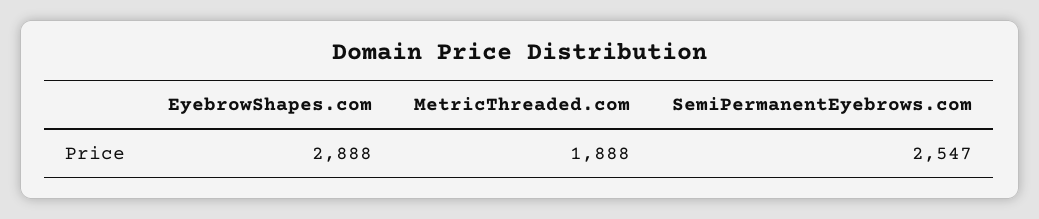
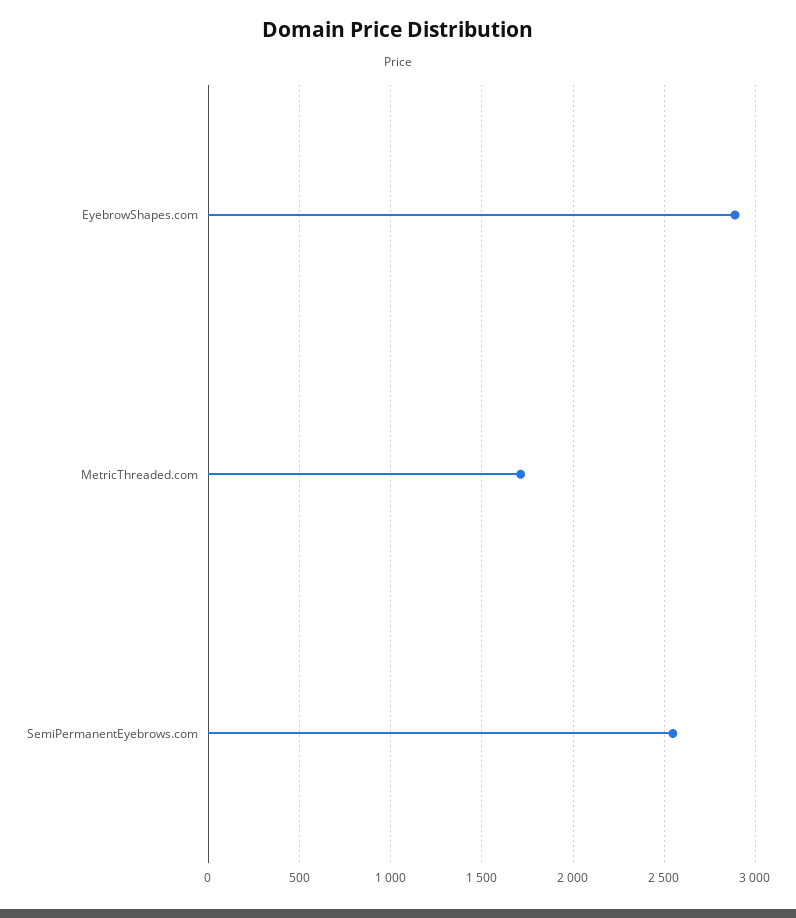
  {
    "EyebrowShapes.com": 2888,
-   "MetricThreaded.com": 1888,
+   "MetricThreaded.com": 1700,
    "SemiPermanentEyebrows.com": 2547
  }

